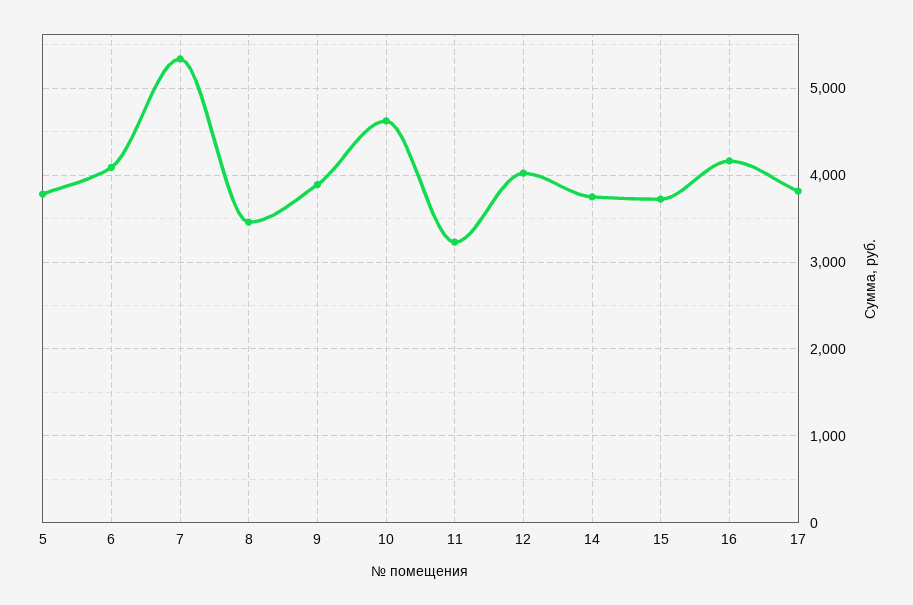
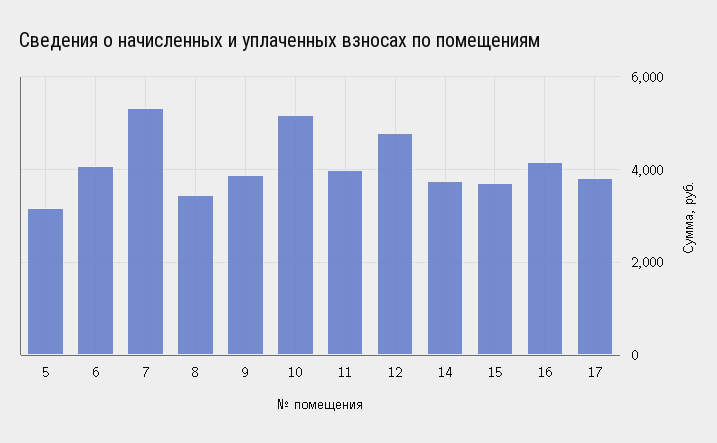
  {
-   "5": 3800,
+   "5": 3200,
    "6": 4100,
    "7": 5300,
    "8": 3500,
    "9": 3900,
-   "10": 4600,
+   "10": 5200,
-   "11": 3200,
+   "11": 4000,
-   "12": 4000,
+   "12": 4800,
    "14": 3800,
    "15": 3700,
    "16": 4200,
    "17": 3800
  }

